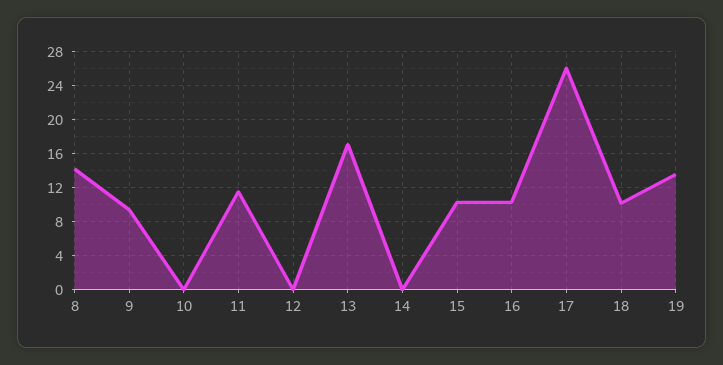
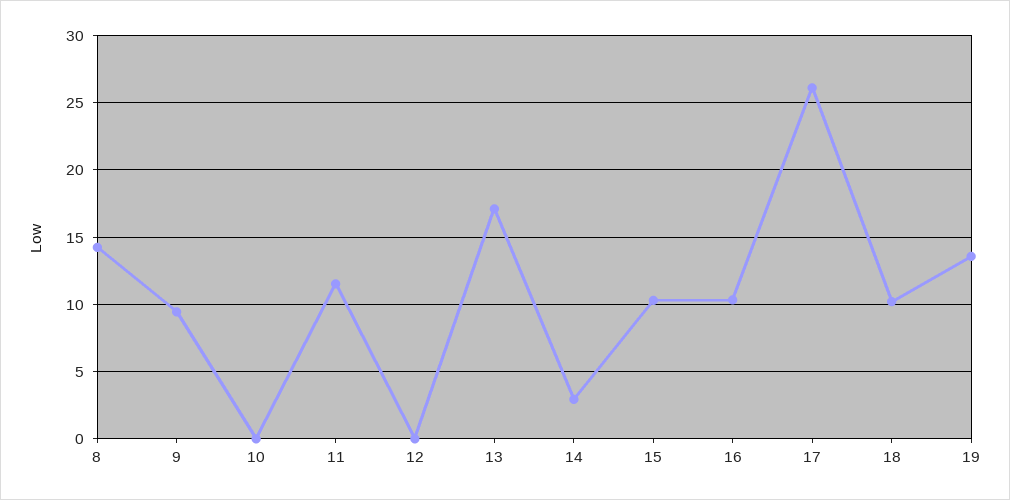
  {
    "8": 14,
    "9": 9.5,
    "10": 0,
    "11": 11.5,
    "12": 0,
    "13": 17,
-   "14": 0,
+   "14": 3,
    "15": 10.5,
    "16": 10.5,
    "17": 26,
    "18": 10,
    "19": 13.5
  }

